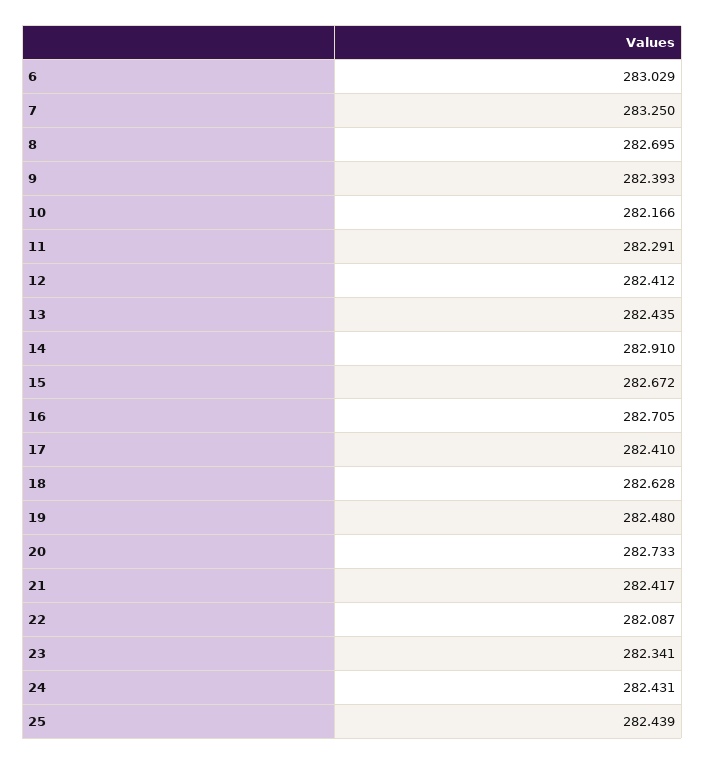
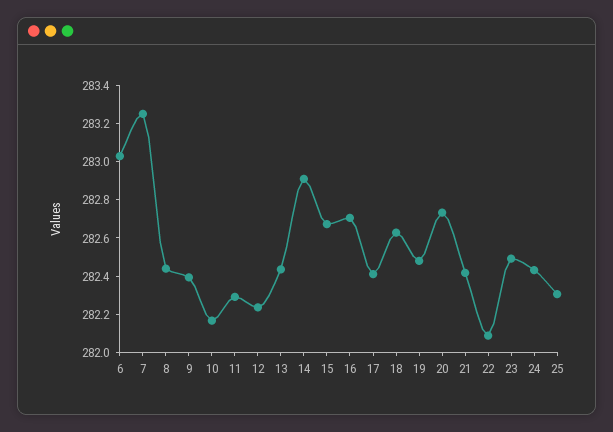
  {
    "6": 283.029,
    "7": 283.25,
-   "8": 282.695,
+   "8": 282.45,
    "9": 282.393,
    "10": 282.166,
    "11": 282.291,
-   "12": 282.412,
+   "12": 282.25,
    "13": 282.435,
    "14": 282.91,
    "15": 282.672,
    "16": 282.705,
    "17": 282.41,
    "18": 282.628,
    "19": 282.48,
    "20": 282.733,
    "21": 282.417,
    "22": 282.087,
-   "23": 282.341,
+   "23": 282.5,
    "24": 282.431,
-   "25": 282.439
+   "25": 282.3
  }

